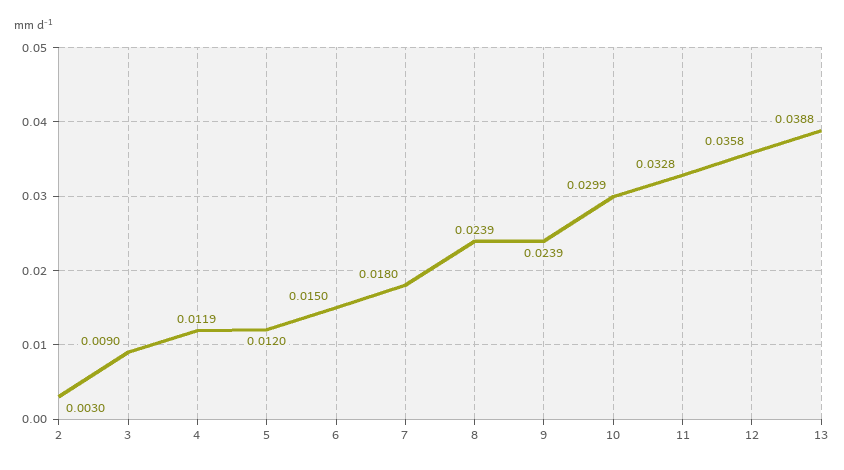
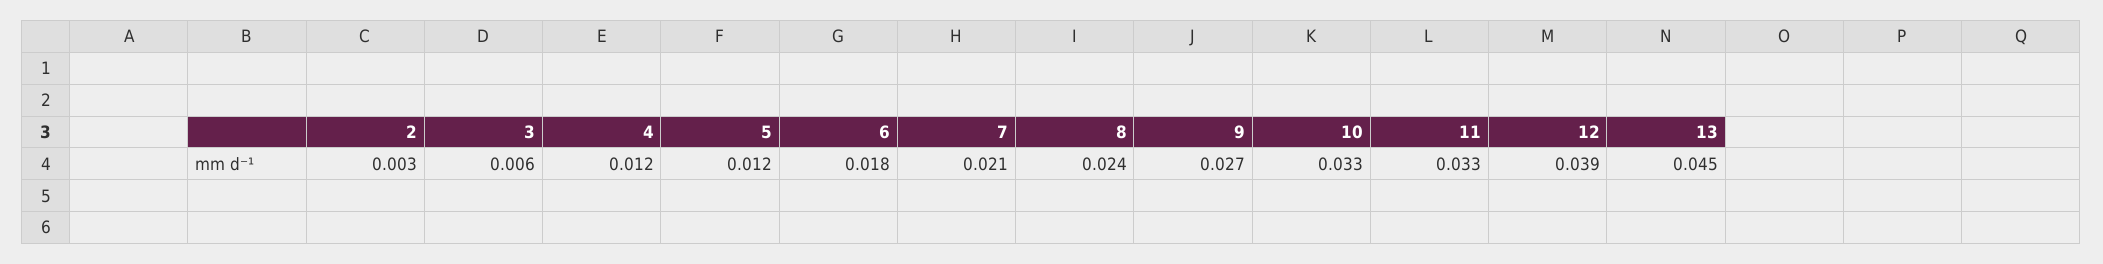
  {
    "2": 0.003,
-   "3": 0.009,
+   "3": 0.006,
    "4": 0.0119,
    "5": 0.012,
-   "6": 0.015,
+   "6": 0.018,
-   "7": 0.018,
+   "7": 0.021,
    "8": 0.0239,
-   "9": 0.0239,
+   "9": 0.027,
-   "10": 0.0299,
+   "10": 0.033,
    "11": 0.0328,
-   "12": 0.0358,
+   "12": 0.039,
-   "13": 0.0388
+   "13": 0.045
  }

